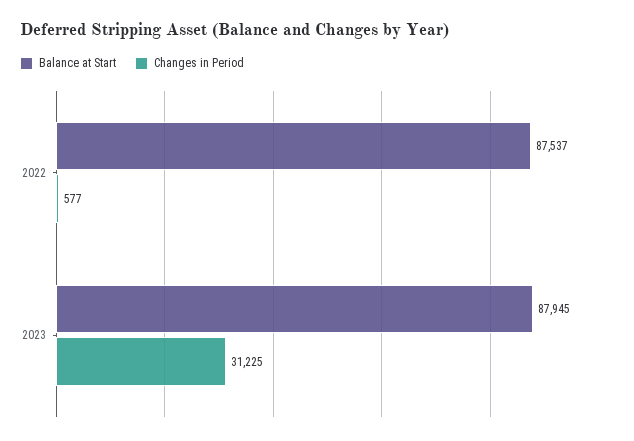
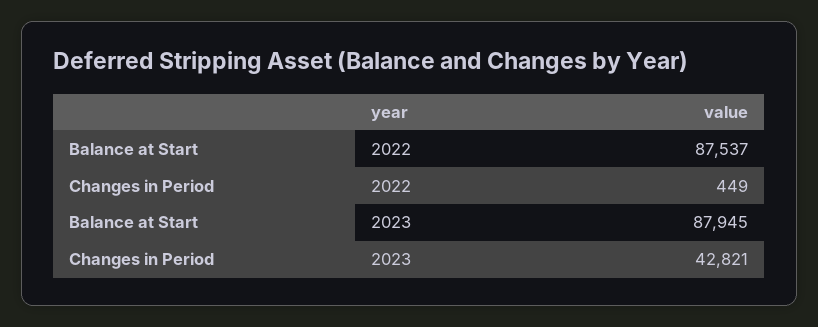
  {
    "Balance at Start": {
      "2022": 87537,
      "2023": 87945
    },
    "Changes in Period": {
-     "2022": 577,
+     "2022": 449,
-     "2023": 31225
+     "2023": 42821
    }
  }

